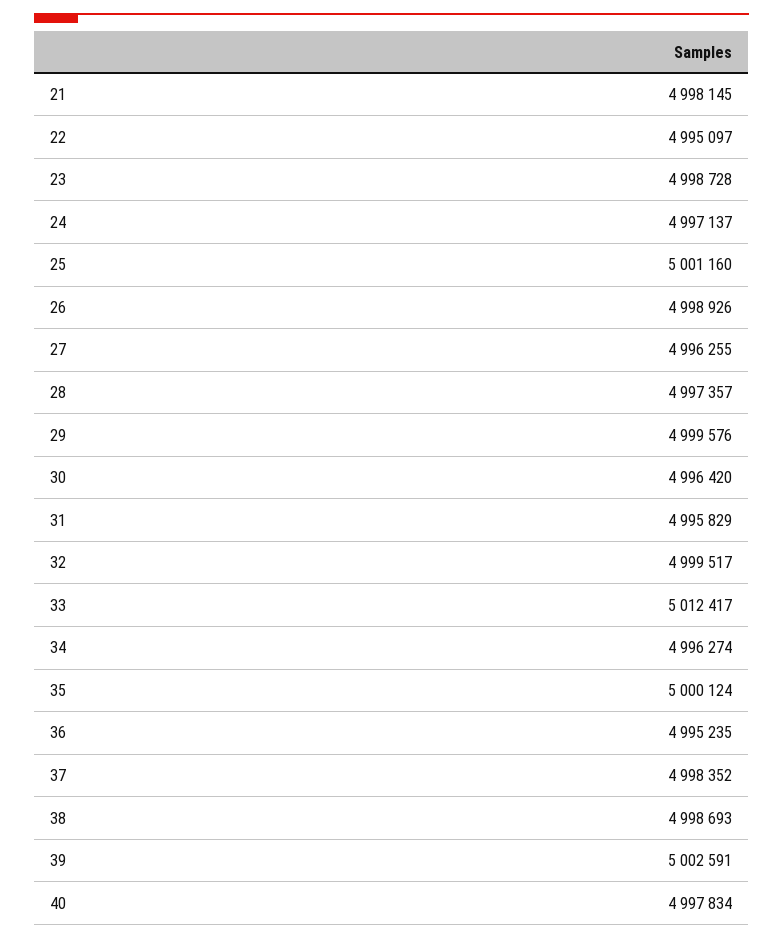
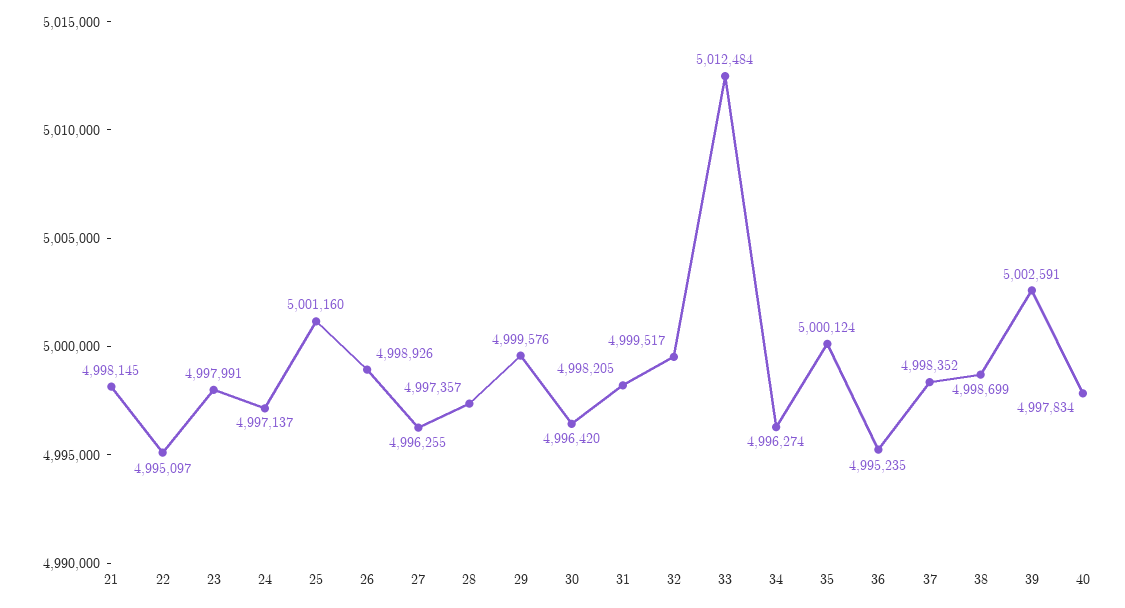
  {
    "21": 4998145,
    "22": 4995097,
-   "23": 4998728,
+   "23": 4997991,
    "24": 4997137,
    "25": 5001160,
    "26": 4998926,
    "27": 4996255,
    "28": 4997357,
    "29": 4999576,
    "30": 4996420,
-   "31": 4995829,
+   "31": 4998205,
    "32": 4999517,
-   "33": 5012417,
+   "33": 5012484,
    "34": 4996274,
    "35": 5000124,
    "36": 4995235,
    "37": 4998352,
-   "38": 4998693,
+   "38": 4998699,
    "39": 5002591,
    "40": 4997834
  }

